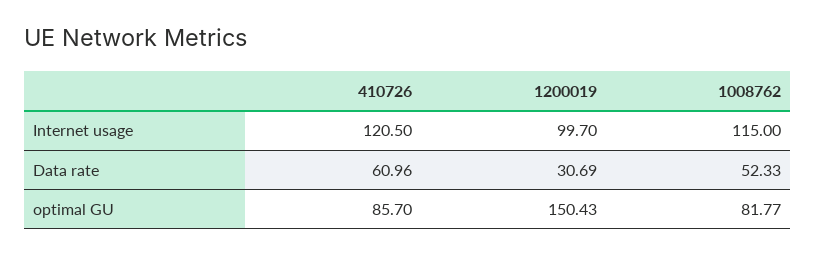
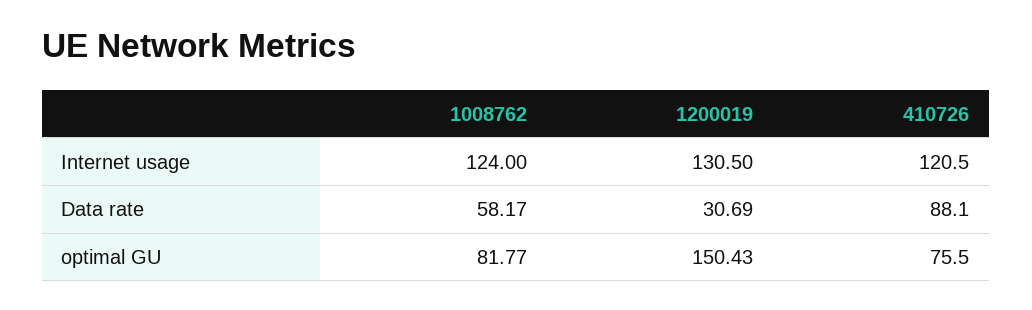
  {
    "410726": {
      "Internet usage": 120.5,
-     "Data rate": 60.96,
+     "Data rate": 88.1,
-     "optimal GU": 85.7
+     "optimal GU": 75.5
    },
    "1200019": {
-     "Internet usage": 99.7,
+     "Internet usage": 130.5,
      "Data rate": 30.69,
      "optimal GU": 150.43
    },
    "1008762": {
-     "Internet usage": 115,
+     "Internet usage": 124,
-     "Data rate": 52.33,
+     "Data rate": 58.17,
      "optimal GU": 81.77
    }
  }

